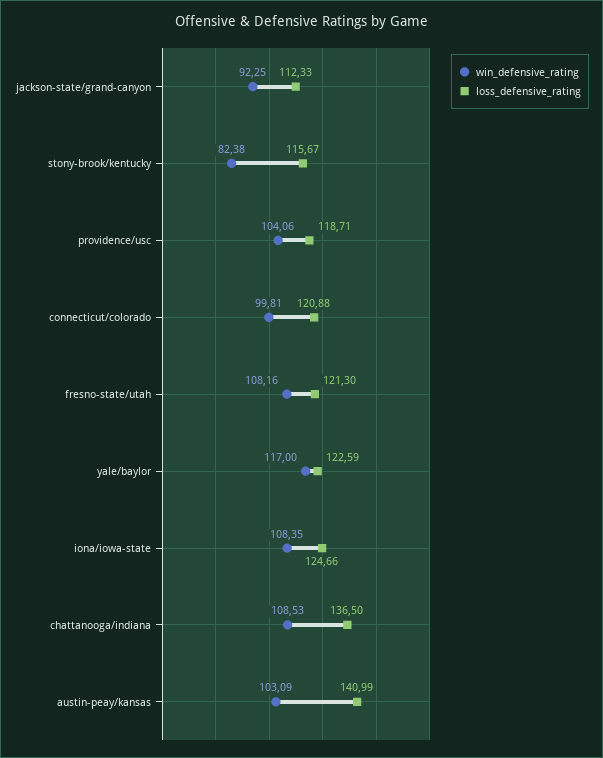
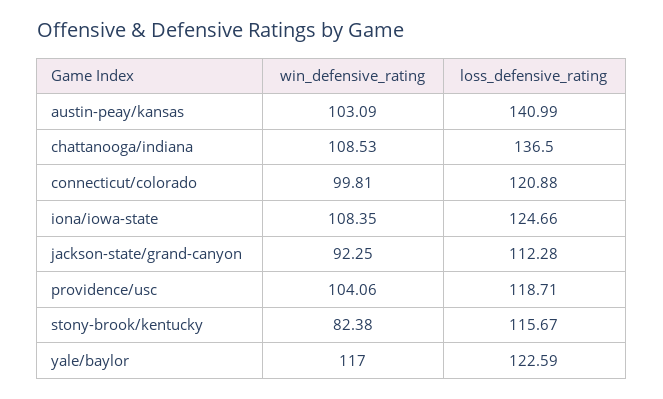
  {
    "win_defensive_rating": {
      "jackson-state/grand-canyon": 92.25,
      "stony-brook/kentucky": 82.38,
      "providence/usc": 104.06,
      "connecticut/colorado": 99.81,
-     "fresno-state/utah": 108.16,
      "yale/baylor": 117,
      "iona/iowa-state": 108.35,
      "chattanooga/indiana": 108.53,
      "austin-peay/kansas": 103.09
    },
    "loss_defensive_rating": {
-     "jackson-state/grand-canyon": 112.33,
+     "jackson-state/grand-canyon": 112.28,
      "stony-brook/kentucky": 115.67,
      "providence/usc": 118.71,
      "connecticut/colorado": 120.88,
-     "fresno-state/utah": 121.3,
      "yale/baylor": 122.59,
      "iona/iowa-state": 124.66,
      "chattanooga/indiana": 136.5,
      "austin-peay/kansas": 140.99
    }
  }

